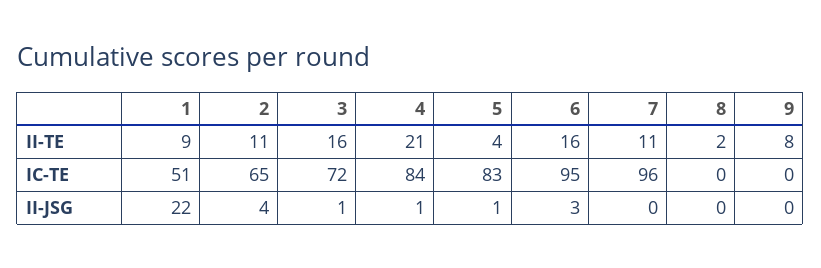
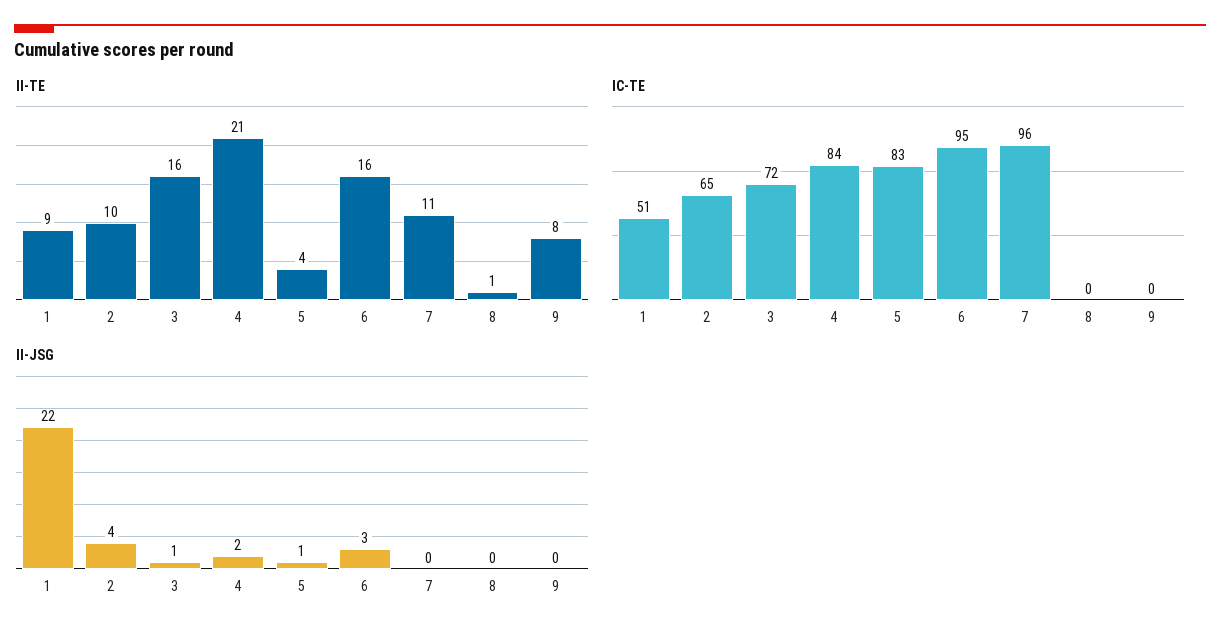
  {
    "II-TE": {
      "1": 9,
-     "2": 11,
+     "2": 10,
      "3": 16,
      "4": 21,
      "5": 4,
      "6": 16,
      "7": 11,
-     "8": 2,
+     "8": 1,
      "9": 8
    },
    "IC-TE": {
      "1": 51,
      "2": 65,
      "3": 72,
      "4": 84,
      "5": 83,
      "6": 95,
      "7": 96,
      "8": 0,
      "9": 0
    },
    "II-JSG": {
      "1": 22,
      "2": 4,
      "3": 1,
-     "4": 1,
+     "4": 2,
      "5": 1,
      "6": 3,
      "7": 0,
      "8": 0,
      "9": 0
    }
  }

